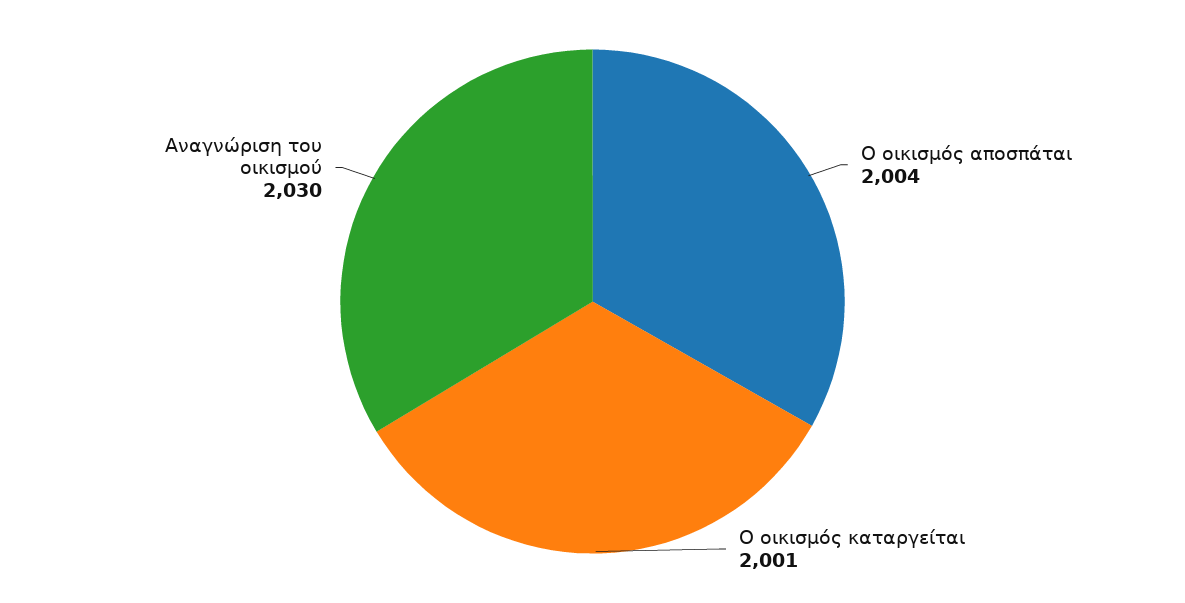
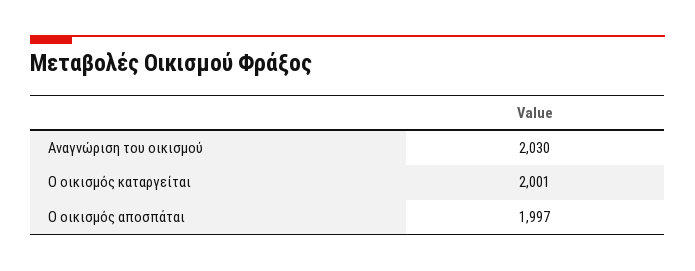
  {
-   "Ο οικισμός αποσπάται": 2004,
+   "Ο οικισμός αποσπάται": 1997,
    "Ο οικισμός καταργείται": 2001,
    "Αναγνώριση του οικισμού": 2030
  }

